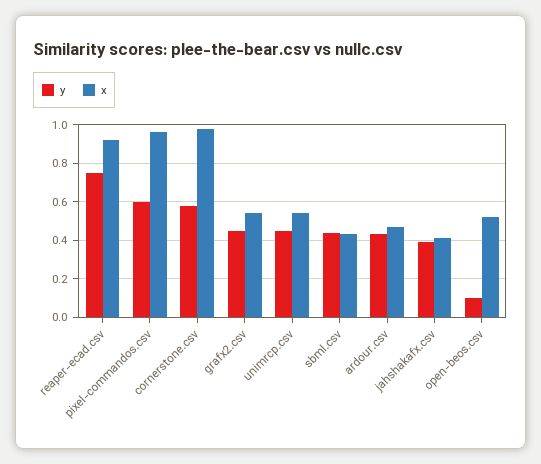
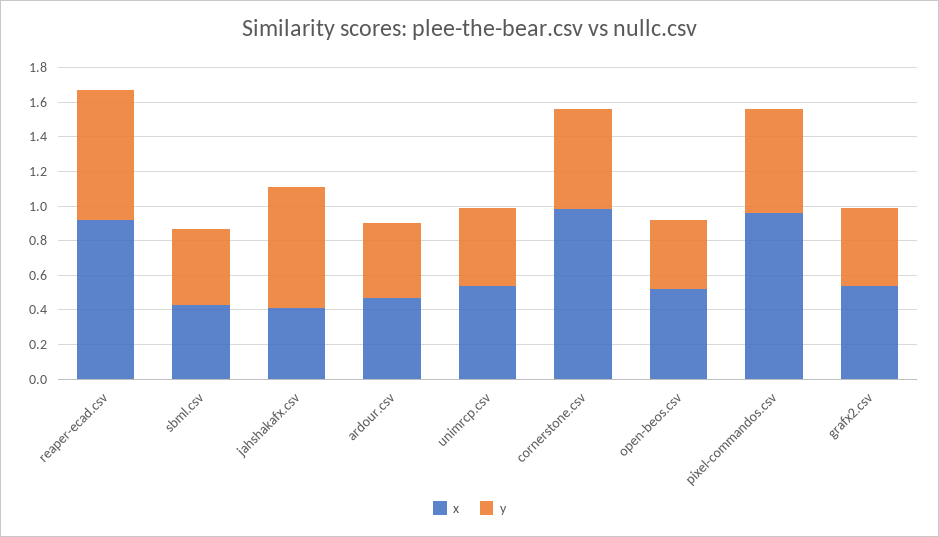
  {
    "y": {
      "reaper-ecad.csv": 0.75,
      "pixel-commandos.csv": 0.6,
      "cornerstone.csv": 0.6,
      "grafx2.csv": 0.45,
      "unimrcp.csv": 0.45,
      "sbml.csv": 0.45,
      "ardour.csv": 0.45,
-     "jahshakafx.csv": 0.4,
+     "jahshakafx.csv": 0.7,
-     "open-beos.csv": 0.1
+     "open-beos.csv": 0.4
    },
    "x": {
      "reaper-ecad.csv": 0.9,
      "pixel-commandos.csv": 0.95,
      "cornerstone.csv": 1,
      "grafx2.csv": 0.55,
      "unimrcp.csv": 0.55,
      "sbml.csv": 0.45,
      "ardour.csv": 0.45,
      "jahshakafx.csv": 0.4,
      "open-beos.csv": 0.5
    }
  }

